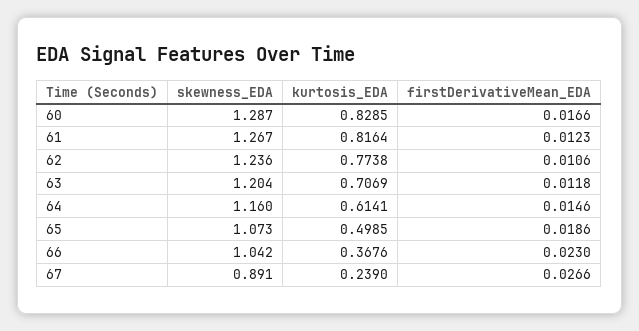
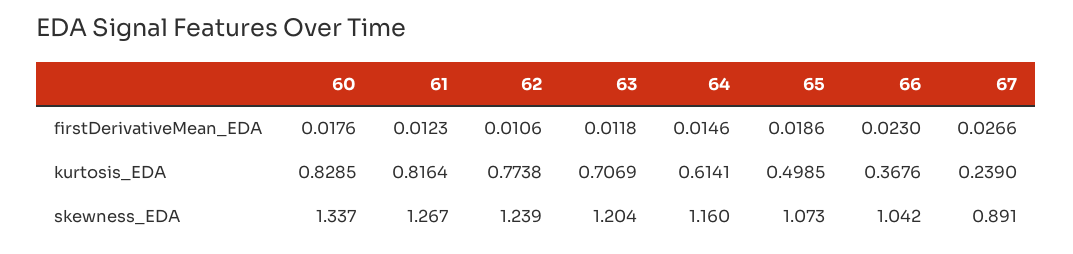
  {
    "skewness_EDA": {
-     "60": 1.287,
+     "60": 1.337,
      "61": 1.267,
-     "62": 1.236,
+     "62": 1.239,
      "63": 1.204,
      "64": 1.16,
      "65": 1.073,
      "66": 1.042,
      "67": 0.891
    },
    "kurtosis_EDA": {
      "60": 0.8285,
      "61": 0.8164,
      "62": 0.7738,
      "63": 0.7069,
      "64": 0.6141,
      "65": 0.4985,
      "66": 0.3676,
      "67": 0.239
    },
    "firstDerivativeMean_EDA": {
-     "60": 0.0166,
+     "60": 0.0176,
      "61": 0.0123,
      "62": 0.0106,
      "63": 0.0118,
      "64": 0.0146,
      "65": 0.0186,
      "66": 0.023,
      "67": 0.0266
    }
  }

